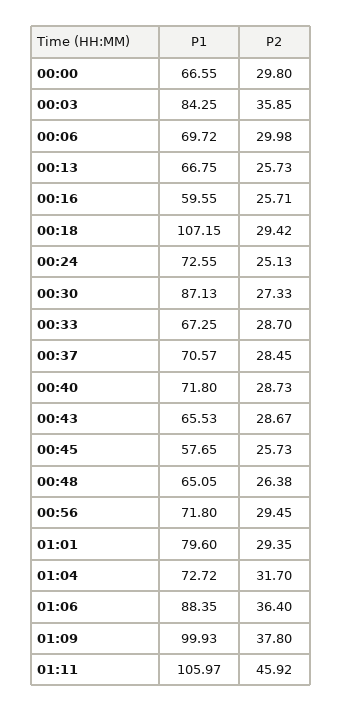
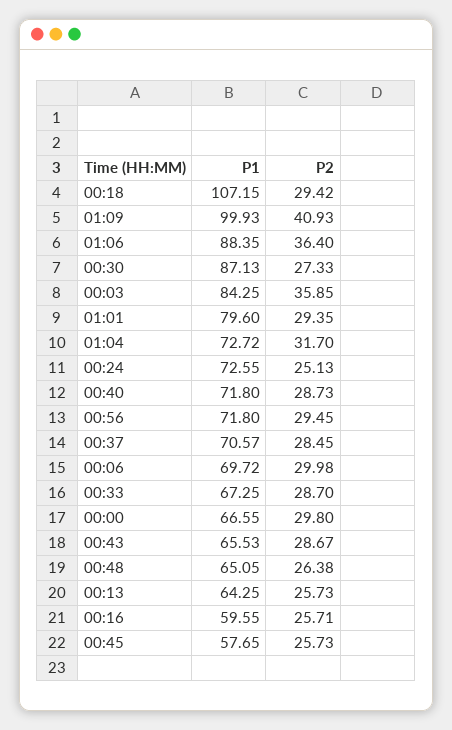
  {
    "P1": {
      "00:00": 66.55,
      "00:03": 84.25,
      "00:06": 69.72,
-     "00:13": 66.75,
+     "00:13": 64.25,
      "00:16": 59.55,
      "00:18": 107.15,
      "00:24": 72.55,
      "00:30": 87.13,
      "00:33": 67.25,
      "00:37": 70.57,
      "00:40": 71.8,
      "00:43": 65.53,
      "00:45": 57.65,
      "00:48": 65.05,
      "00:56": 71.8,
      "01:01": 79.6,
      "01:04": 72.72,
      "01:06": 88.35,
-     "01:09": 99.93,
+     "01:09": 99.93
-     "01:11": 105.97
    },
    "P2": {
      "00:00": 29.8,
      "00:03": 35.85,
      "00:06": 29.98,
      "00:13": 25.73,
      "00:16": 25.71,
      "00:18": 29.42,
      "00:24": 25.13,
      "00:30": 27.33,
      "00:33": 28.7,
      "00:37": 28.45,
      "00:40": 28.73,
      "00:43": 28.67,
      "00:45": 25.73,
      "00:48": 26.38,
      "00:56": 29.45,
      "01:01": 29.35,
      "01:04": 31.7,
      "01:06": 36.4,
-     "01:09": 37.8,
+     "01:09": 40.93
-     "01:11": 45.92
    }
  }

